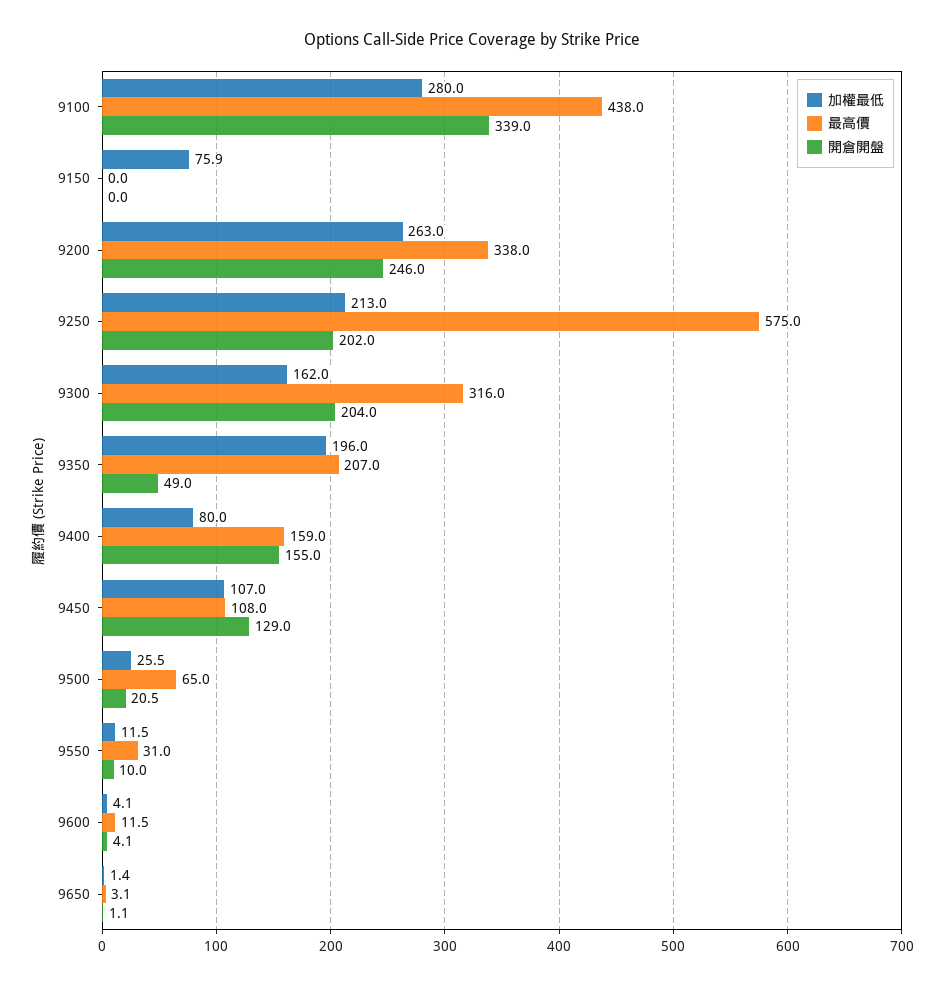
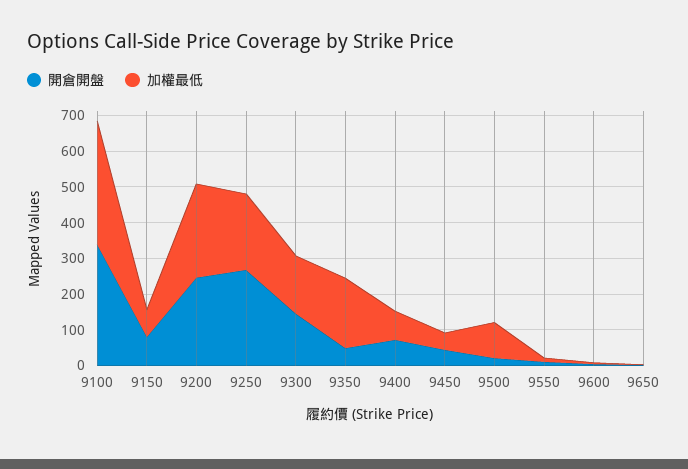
  {
    "加權最低": {
-     "9100": 280,
+     "9100": 350,
      "9150": 75.9,
      "9200": 263,
      "9250": 213,
      "9300": 162,
      "9350": 196,
      "9400": 80,
-     "9450": 107,
+     "9450": 50,
-     "9500": 25.5,
+     "9500": 100,
      "9550": 11.5,
      "9600": 4.1,
      "9650": 1.4
    },
-   "最高價": {
-     "9100": 438,
-     "9150": 0,
-     "9200": 338,
-     "9250": 575,
-     "9300": 316,
-     "9350": 207,
-     "9400": 159,
-     "9450": 108,
-     "9500": 65,
-     "9550": 31,
-     "9600": 11.5,
-     "9650": 3.1
-   },
    "開倉開盤": {
      "9100": 339,
-     "9150": 0,
+     "9150": 75,
      "9200": 246,
-     "9250": 202,
+     "9250": 275,
-     "9300": 204,
+     "9300": 150,
      "9350": 49,
-     "9400": 155,
+     "9400": 75,
-     "9450": 129,
+     "9450": 50,
      "9500": 20.5,
      "9550": 10,
      "9600": 4.1,
      "9650": 1.1
    }
  }

